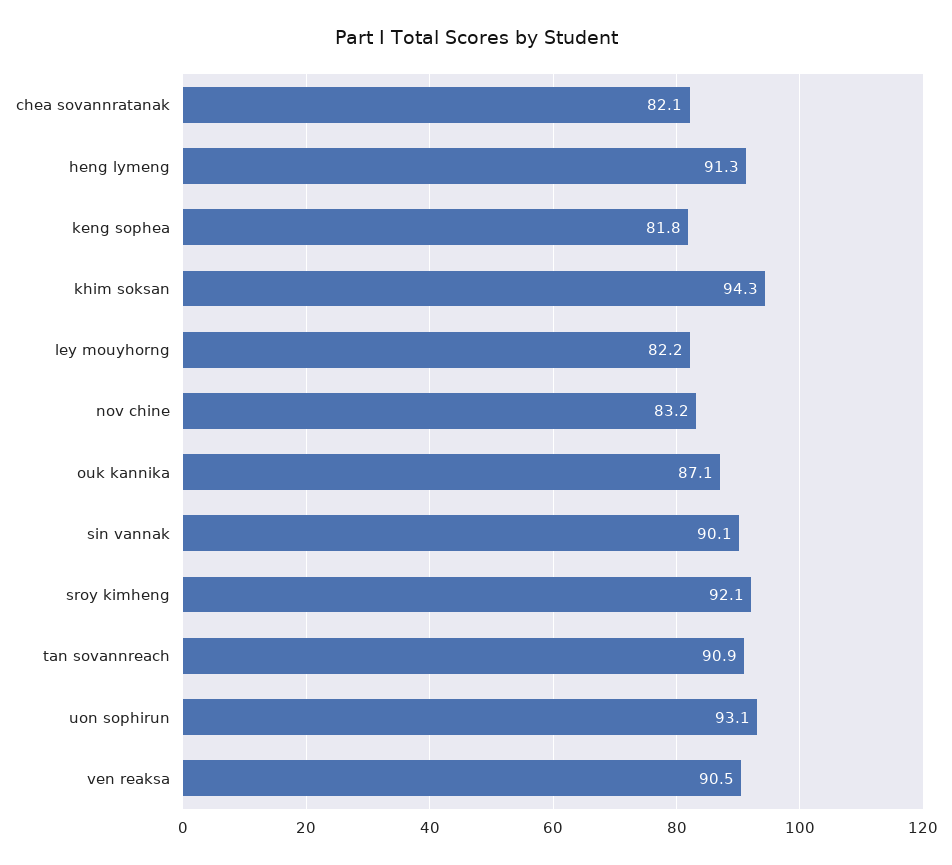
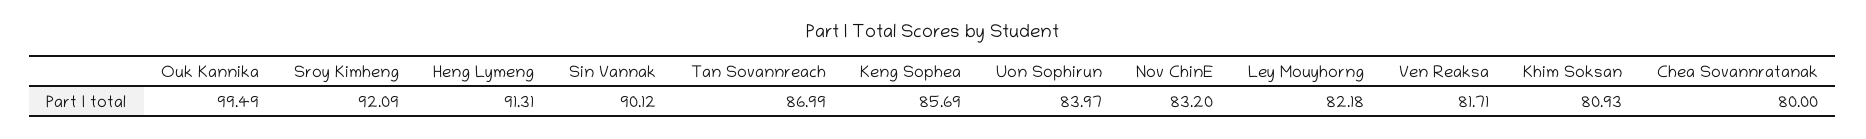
  {
-   "chea sovannratanak": 82.1,
+   "chea sovannratanak": 80,
    "heng lymeng": 91.31,
-   "keng sophea": 81.8,
+   "keng sophea": 85.69,
-   "khim soksan": 94.3,
+   "khim soksan": 80.93,
    "ley mouyhorng": 82.18,
    "nov chine": 83.2,
-   "ouk kannika": 87.1,
+   "ouk kannika": 99.49,
    "sin vannak": 90.12,
    "sroy kimheng": 92.09,
-   "tan sovannreach": 90.9,
+   "tan sovannreach": 86.99,
-   "uon sophirun": 93.1,
+   "uon sophirun": 83.97,
-   "ven reaksa": 90.5
+   "ven reaksa": 81.71
  }

